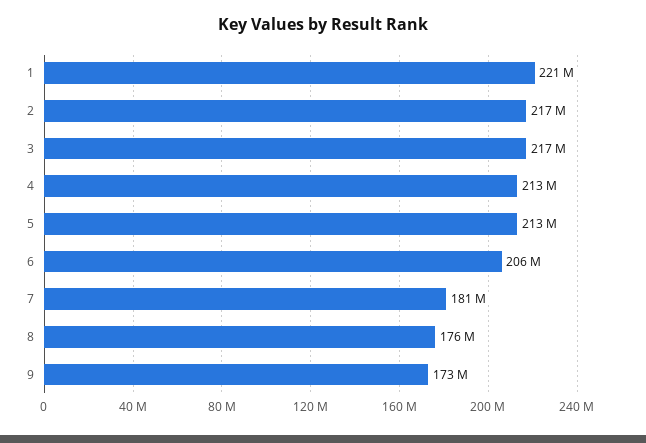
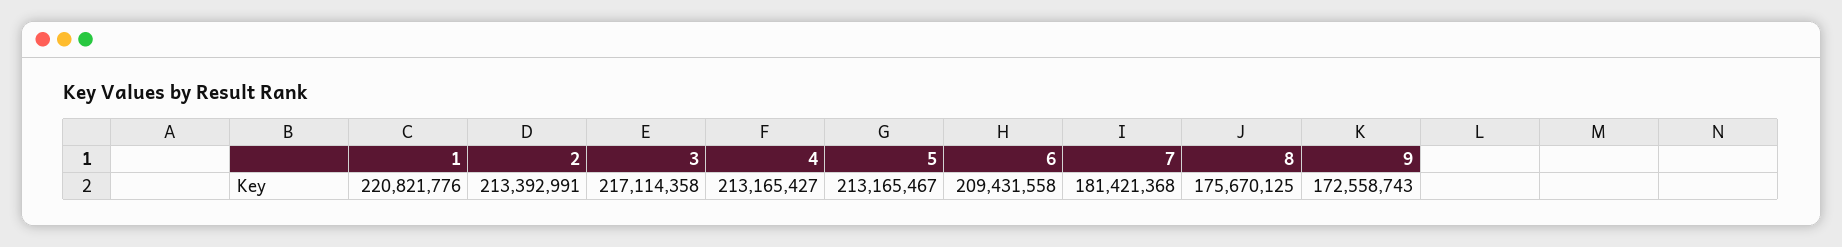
  {
    "1": 220821776,
-   "2": 217000000,
+   "2": 213392991,
    "3": 217114358,
    "4": 213165427,
    "5": 213165467,
-   "6": 206000000,
+   "6": 209431558,
    "7": 181421368,
    "8": 175670125,
    "9": 172558743
  }

